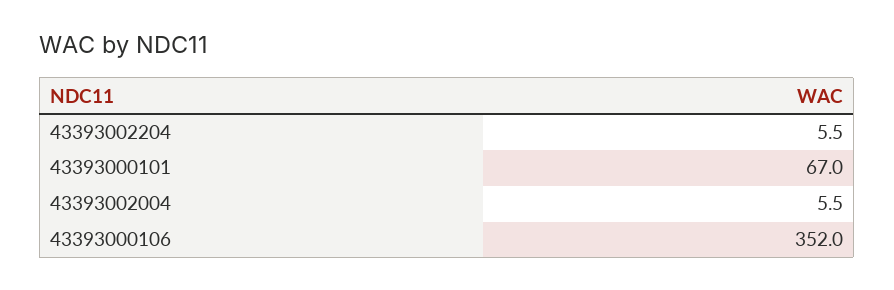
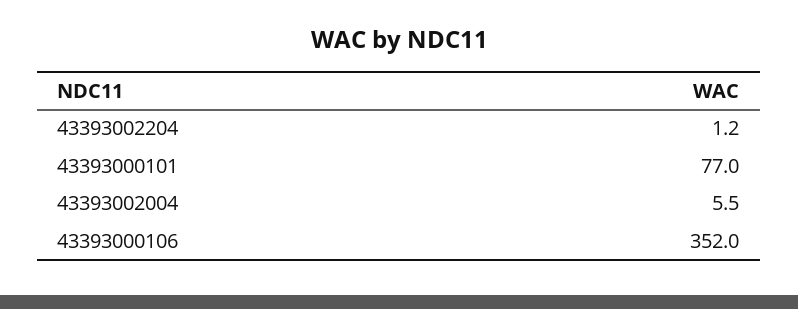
  {
-   "43393002204": 5.5,
+   "43393002204": 1.2,
-   "43393000101": 67,
+   "43393000101": 77,
    "43393002004": 5.5,
    "43393000106": 352
  }

